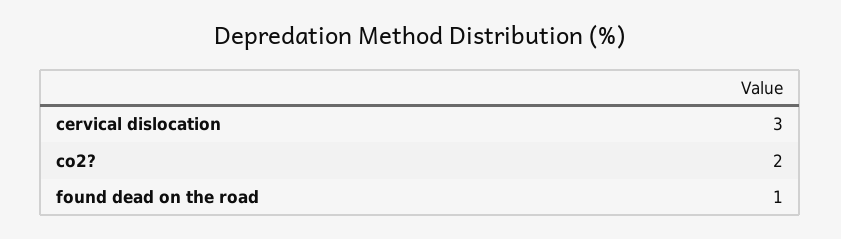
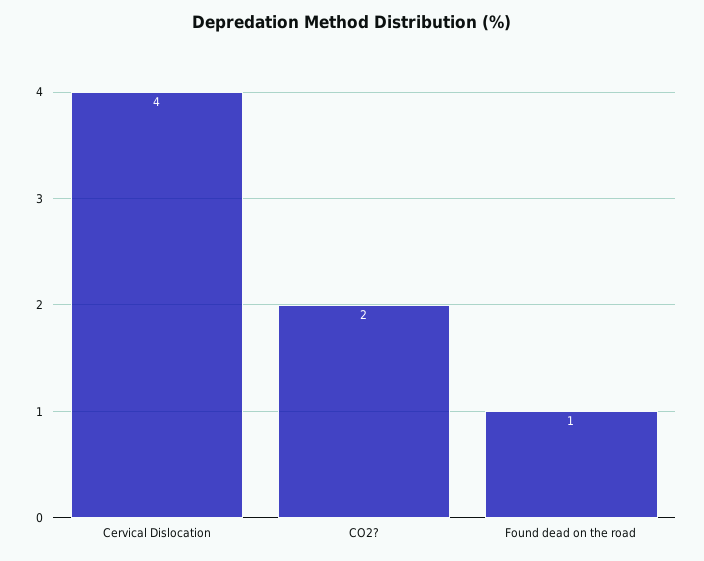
  {
-   "cervical dislocation": 3,
+   "cervical dislocation": 4,
    "co2?": 2,
    "found dead on the road": 1
  }

